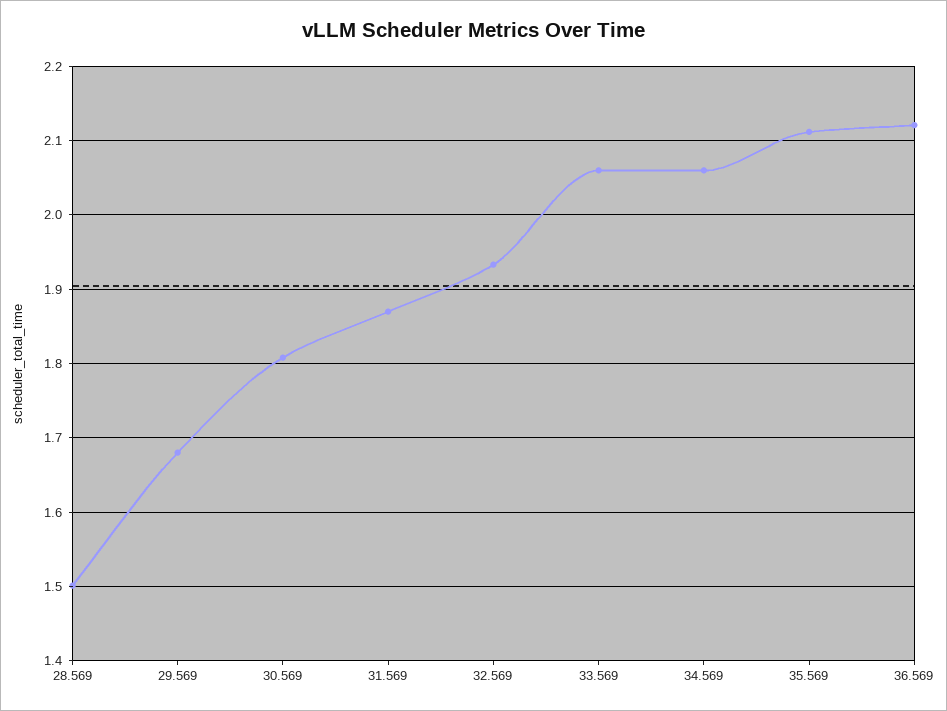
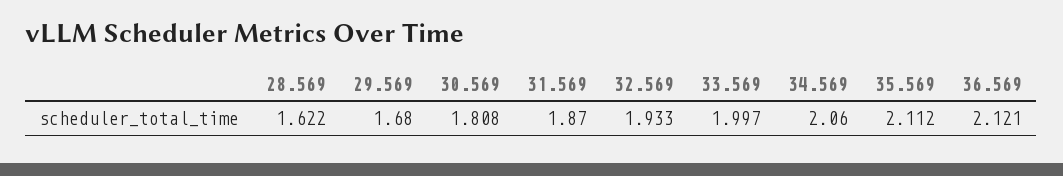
  {
-   "28.569": 1.5,
+   "28.569": 1.622,
    "29.569": 1.68,
    "30.569": 1.808,
    "31.569": 1.87,
    "32.569": 1.933,
-   "33.569": 2.06,
+   "33.569": 1.997,
    "34.569": 2.06,
    "35.569": 2.112,
    "36.569": 2.121
  }

